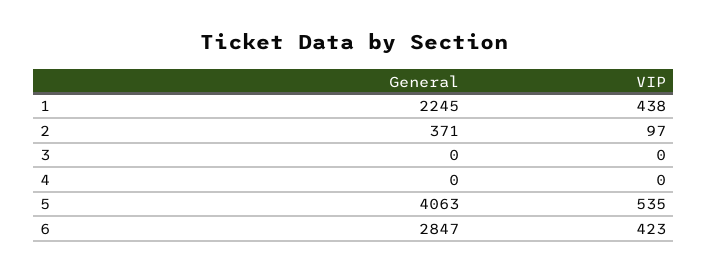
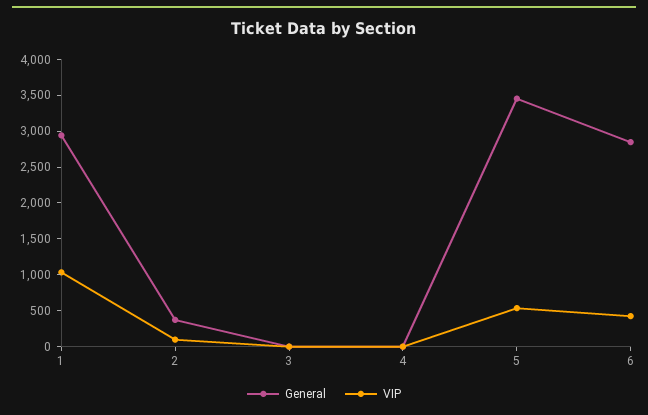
  {
    "General": {
-     "1": 2245,
+     "1": 3000,
      "2": 371,
      "3": 0,
      "4": 0,
-     "5": 4063,
+     "5": 3500,
      "6": 2847
    },
    "VIP": {
-     "1": 438,
+     "1": 1000,
      "2": 97,
      "3": 0,
      "4": 0,
      "5": 535,
      "6": 423
    }
  }

